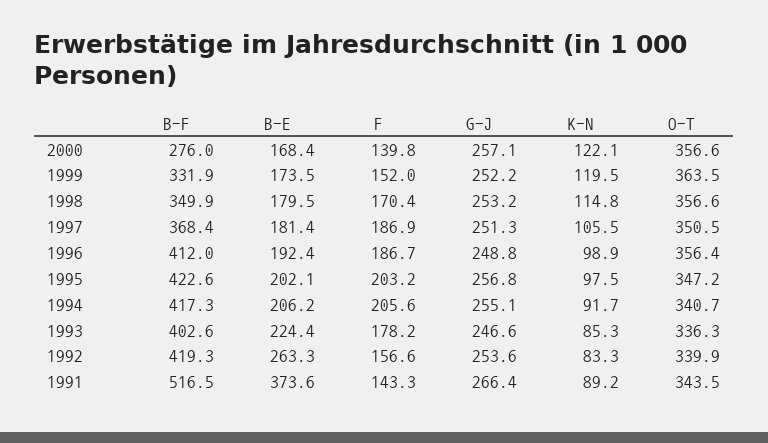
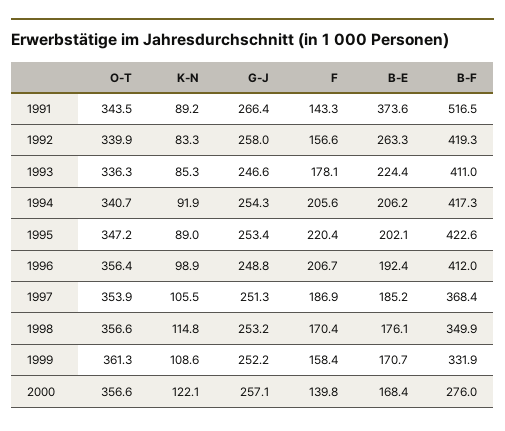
  {
    "B-F": {
      "2000": 276,
      "1999": 331.9,
      "1998": 349.9,
      "1997": 368.4,
      "1996": 412,
      "1995": 422.6,
      "1994": 417.3,
-     "1993": 402.6,
+     "1993": 411,
      "1992": 419.3,
      "1991": 516.5
    },
    "B-E": {
      "2000": 168.4,
-     "1999": 173.5,
+     "1999": 170.7,
-     "1998": 179.5,
+     "1998": 176.1,
-     "1997": 181.4,
+     "1997": 185.2,
      "1996": 192.4,
      "1995": 202.1,
      "1994": 206.2,
      "1993": 224.4,
      "1992": 263.3,
      "1991": 373.6
    },
    "F": {
      "2000": 139.8,
-     "1999": 152,
+     "1999": 158.4,
      "1998": 170.4,
      "1997": 186.9,
-     "1996": 186.7,
+     "1996": 206.7,
-     "1995": 203.2,
+     "1995": 220.4,
      "1994": 205.6,
-     "1993": 178.2,
+     "1993": 178.1,
      "1992": 156.6,
      "1991": 143.3
    },
    "G-J": {
      "2000": 257.1,
      "1999": 252.2,
      "1998": 253.2,
      "1997": 251.3,
      "1996": 248.8,
-     "1995": 256.8,
+     "1995": 253.4,
-     "1994": 255.1,
+     "1994": 254.3,
      "1993": 246.6,
-     "1992": 253.6,
+     "1992": 258,
      "1991": 266.4
    },
    "K-N": {
      "2000": 122.1,
-     "1999": 119.5,
+     "1999": 108.6,
      "1998": 114.8,
      "1997": 105.5,
      "1996": 98.9,
-     "1995": 97.5,
+     "1995": 89,
-     "1994": 91.7,
+     "1994": 91.9,
      "1993": 85.3,
      "1992": 83.3,
      "1991": 89.2
    },
    "O-T": {
      "2000": 356.6,
-     "1999": 363.5,
+     "1999": 361.3,
      "1998": 356.6,
-     "1997": 350.5,
+     "1997": 353.9,
      "1996": 356.4,
      "1995": 347.2,
      "1994": 340.7,
      "1993": 336.3,
      "1992": 339.9,
      "1991": 343.5
    }
  }

